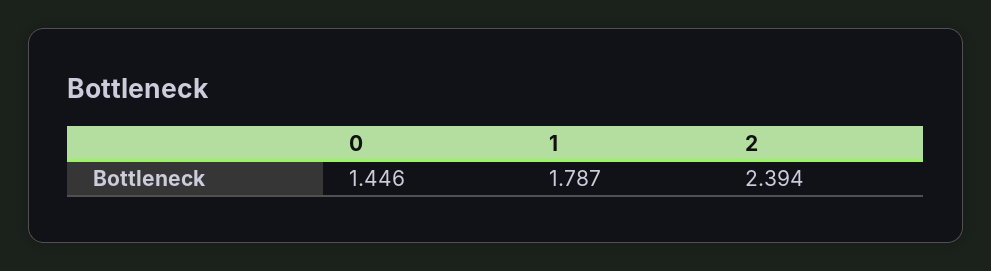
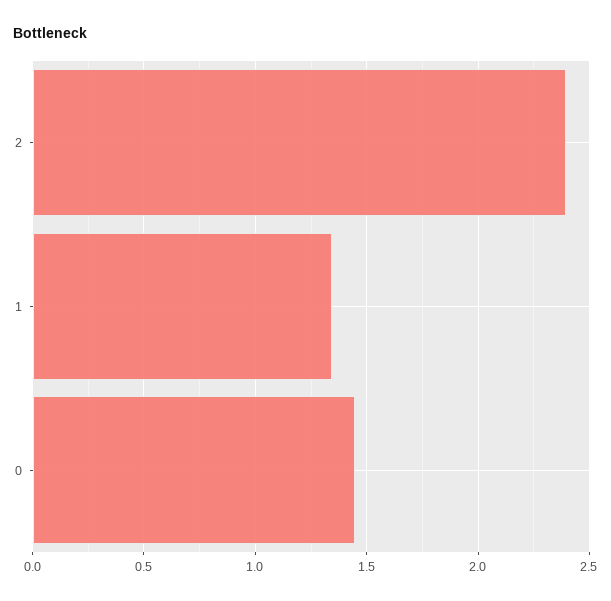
  {
    "0": 1.446,
-   "1": 1.787,
+   "1": 1.35,
    "2": 2.394
  }

